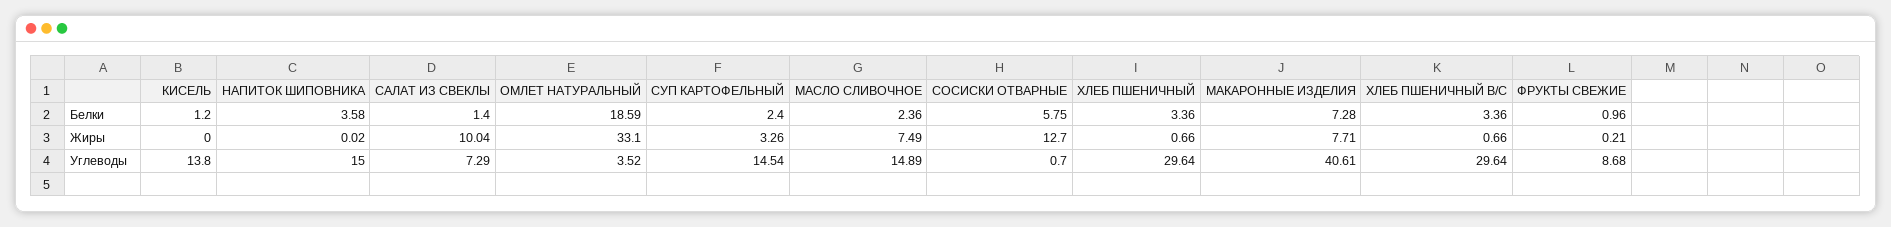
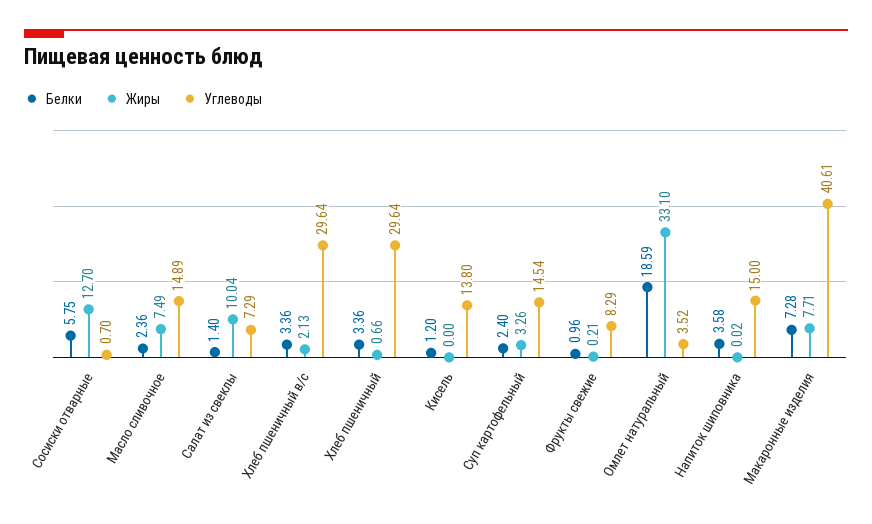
  {
    "Белки": {
      "КИСЕЛЬ": 1.2,
      "НАПИТОК ШИПОВНИКА": 3.58,
      "САЛАТ ИЗ СВЕКЛЫ": 1.4,
      "ОМЛЕТ НАТУРАЛЬНЫЙ": 18.59,
      "СУП КАРТОФЕЛЬНЫЙ": 2.4,
      "МАСЛО СЛИВОЧНОЕ": 2.36,
      "СОСИСКИ ОТВАРНЫЕ": 5.75,
      "ХЛЕБ ПШЕНИЧНЫЙ": 3.36,
      "МАКАРОННЫЕ ИЗДЕЛИЯ": 7.28,
      "ХЛЕБ ПШЕНИЧНЫЙ В/С": 3.36,
      "ФРУКТЫ СВЕЖИЕ": 0.96
    },
    "Жиры": {
      "КИСЕЛЬ": 0,
      "НАПИТОК ШИПОВНИКА": 0.02,
      "САЛАТ ИЗ СВЕКЛЫ": 10.04,
      "ОМЛЕТ НАТУРАЛЬНЫЙ": 33.1,
      "СУП КАРТОФЕЛЬНЫЙ": 3.26,
      "МАСЛО СЛИВОЧНОЕ": 7.49,
      "СОСИСКИ ОТВАРНЫЕ": 12.7,
      "ХЛЕБ ПШЕНИЧНЫЙ": 0.66,
      "МАКАРОННЫЕ ИЗДЕЛИЯ": 7.71,
-     "ХЛЕБ ПШЕНИЧНЫЙ В/С": 0.66,
+     "ХЛЕБ ПШЕНИЧНЫЙ В/С": 2.13,
      "ФРУКТЫ СВЕЖИЕ": 0.21
    },
    "Углеводы": {
      "КИСЕЛЬ": 13.8,
      "НАПИТОК ШИПОВНИКА": 15,
      "САЛАТ ИЗ СВЕКЛЫ": 7.29,
      "ОМЛЕТ НАТУРАЛЬНЫЙ": 3.52,
      "СУП КАРТОФЕЛЬНЫЙ": 14.54,
      "МАСЛО СЛИВОЧНОЕ": 14.89,
      "СОСИСКИ ОТВАРНЫЕ": 0.7,
      "ХЛЕБ ПШЕНИЧНЫЙ": 29.64,
      "МАКАРОННЫЕ ИЗДЕЛИЯ": 40.61,
      "ХЛЕБ ПШЕНИЧНЫЙ В/С": 29.64,
-     "ФРУКТЫ СВЕЖИЕ": 8.68
+     "ФРУКТЫ СВЕЖИЕ": 8.29
    }
  }

